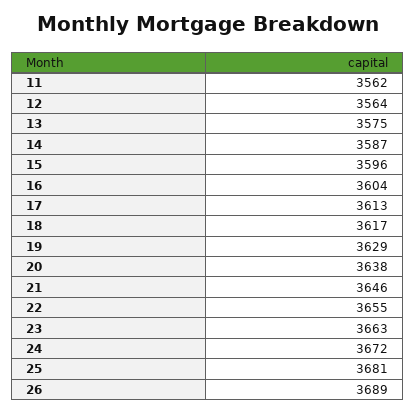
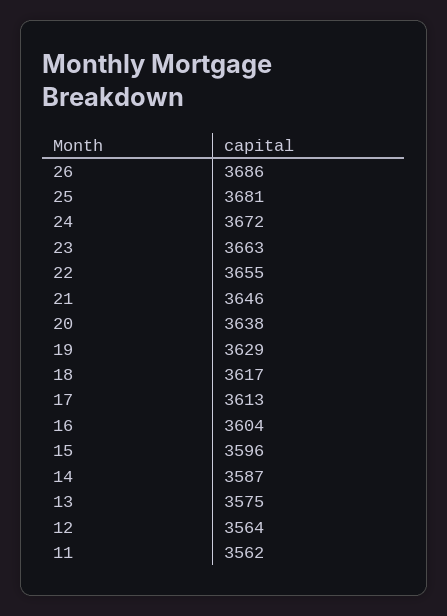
  {
    "11": 3562,
    "12": 3564,
    "13": 3575,
    "14": 3587,
    "15": 3596,
    "16": 3604,
    "17": 3613,
    "18": 3617,
    "19": 3629,
    "20": 3638,
    "21": 3646,
    "22": 3655,
    "23": 3663,
    "24": 3672,
    "25": 3681,
-   "26": 3689
+   "26": 3686
  }

